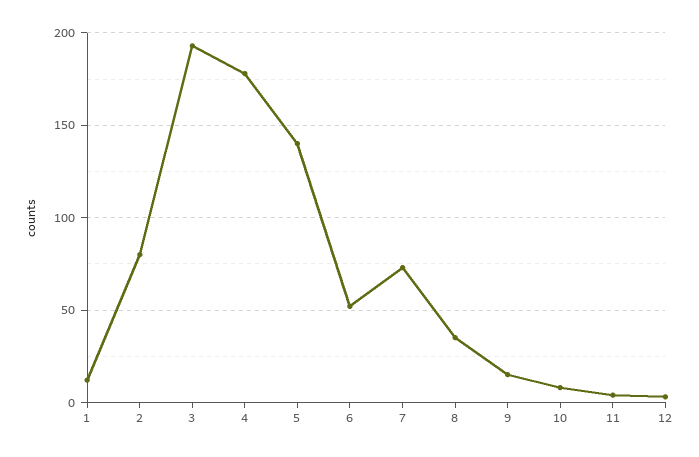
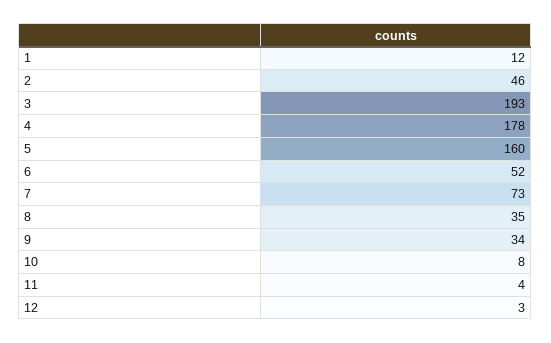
  {
    "1": 12,
-   "2": 80,
+   "2": 46,
    "3": 193,
    "4": 178,
-   "5": 140,
+   "5": 160,
    "6": 52,
    "7": 73,
    "8": 35,
-   "9": 15,
+   "9": 34,
    "10": 8,
    "11": 4,
    "12": 3
  }

